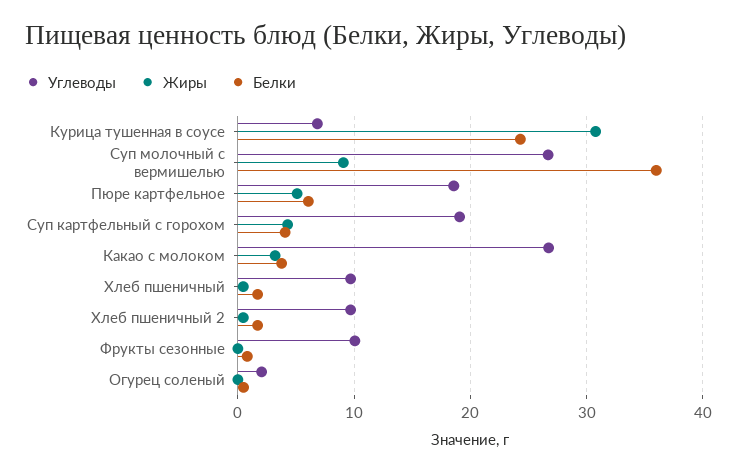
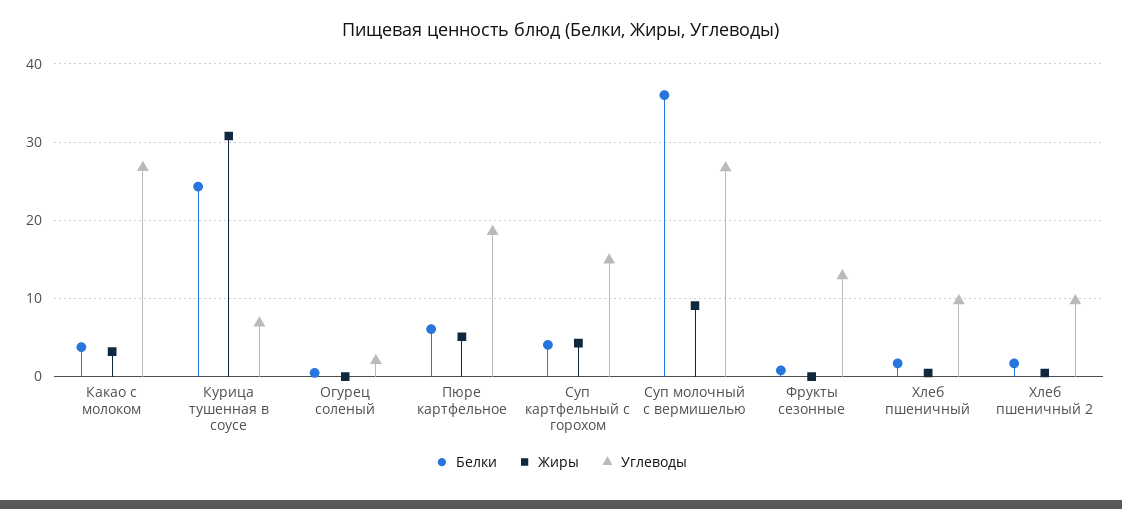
  {
    "Углеводы": {
      "Курица тушенная в соусе": 7,
      "Суп молочный с вермишелью": 27,
      "Пюре картфельное": 19,
-     "Суп картфельный с горохом": 19,
+     "Суп картфельный с горохом": 15,
      "Какао с молоком": 27,
      "Хлеб пшеничный": 10,
      "Хлеб пшеничный 2": 10,
-     "Фрукты сезонные": 10,
+     "Фрукты сезонные": 13,
      "Огурец соленый": 2
    },
    "Жиры": {
      "Курица тушенная в соусе": 31,
      "Суп молочный с вермишелью": 9,
      "Пюре картфельное": 5,
      "Суп картфельный с горохом": 4,
      "Какао с молоком": 3,
      "Хлеб пшеничный": 0,
      "Хлеб пшеничный 2": 0,
      "Фрукты сезонные": 0,
      "Огурец соленый": 0
    },
    "Белки": {
      "Курица тушенная в соусе": 24,
      "Суп молочный с вермишелью": 36,
      "Пюре картфельное": 6,
      "Суп картфельный с горохом": 4,
      "Какао с молоком": 4,
      "Хлеб пшеничный": 2,
      "Хлеб пшеничный 2": 2,
      "Фрукты сезонные": 1,
      "Огурец соленый": 0
    }
  }

